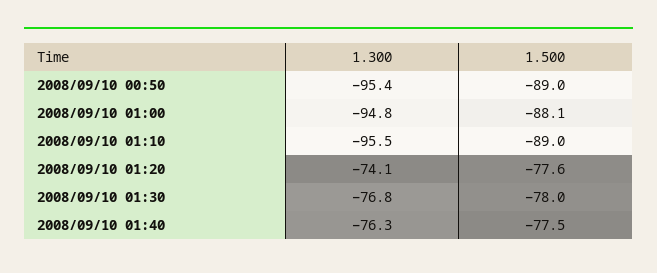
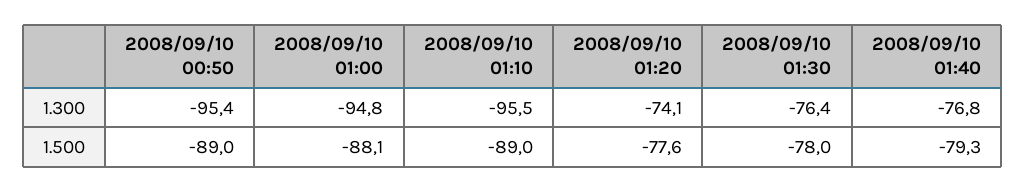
  {
    "1.300": {
      "2008/09/10 00:50": -95.4,
      "2008/09/10 01:00": -94.8,
      "2008/09/10 01:10": -95.5,
      "2008/09/10 01:20": -74.1,
-     "2008/09/10 01:30": -76.8,
+     "2008/09/10 01:30": -76.4,
-     "2008/09/10 01:40": -76.3
+     "2008/09/10 01:40": -76.8
    },
    "1.500": {
      "2008/09/10 00:50": -89,
      "2008/09/10 01:00": -88.1,
      "2008/09/10 01:10": -89,
      "2008/09/10 01:20": -77.6,
      "2008/09/10 01:30": -78,
-     "2008/09/10 01:40": -77.5
+     "2008/09/10 01:40": -79.3
    }
  }

